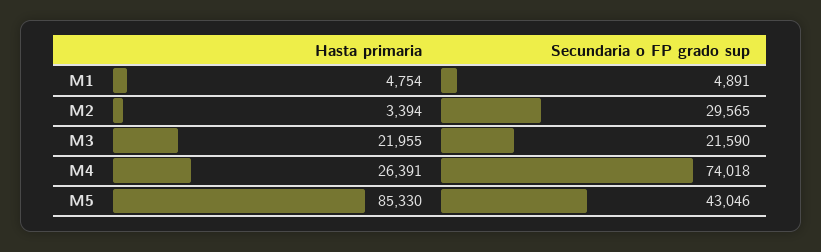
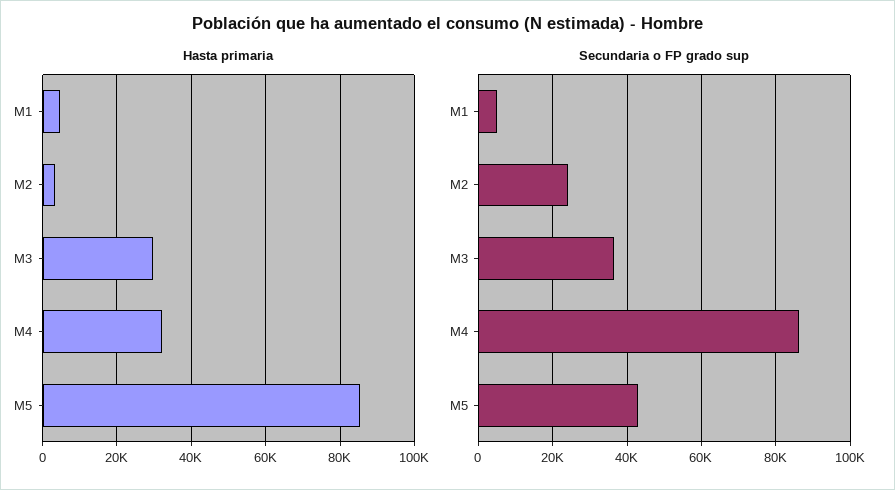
  {
    "Hasta primaria": {
      "M1": 4754,
      "M2": 3394,
-     "M3": 21955,
+     "M3": 30000,
-     "M4": 26391,
+     "M4": 32000,
      "M5": 85330
    },
    "Secundaria o FP grado sup": {
      "M1": 4891,
-     "M2": 29565,
+     "M2": 24000,
-     "M3": 21590,
+     "M3": 36000,
-     "M4": 74018,
+     "M4": 86000,
      "M5": 43046
    }
  }

